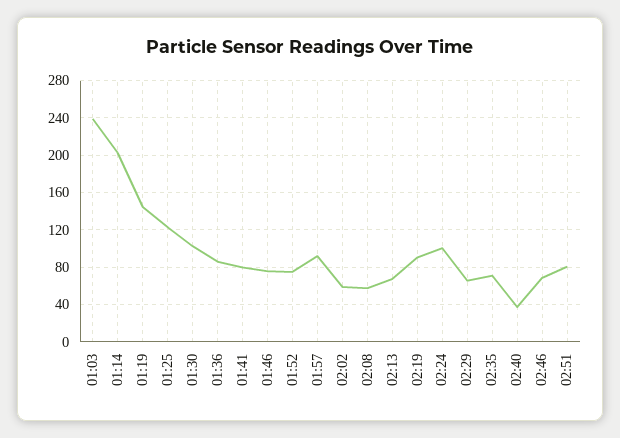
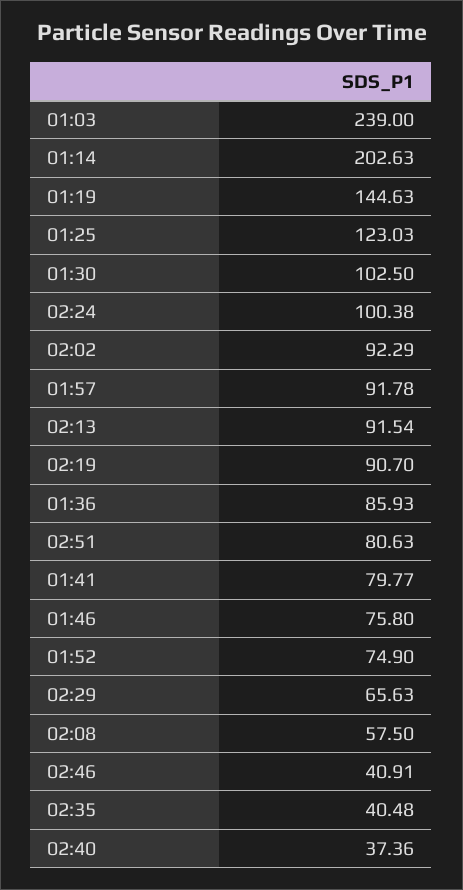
  {
    "01:03": 239,
    "01:14": 202.63,
    "01:19": 144.63,
    "01:25": 123.03,
    "01:30": 102.5,
    "01:36": 85.93,
    "01:41": 79.77,
    "01:46": 75.8,
    "01:52": 74.9,
    "01:57": 91.78,
-   "02:02": 60,
+   "02:02": 92.29,
    "02:08": 57.5,
-   "02:13": 70,
+   "02:13": 91.54,
    "02:19": 90.7,
    "02:24": 100.38,
    "02:29": 65.63,
-   "02:35": 70,
+   "02:35": 40.48,
    "02:40": 37.36,
-   "02:46": 70,
+   "02:46": 40.91,
    "02:51": 80.63
  }

